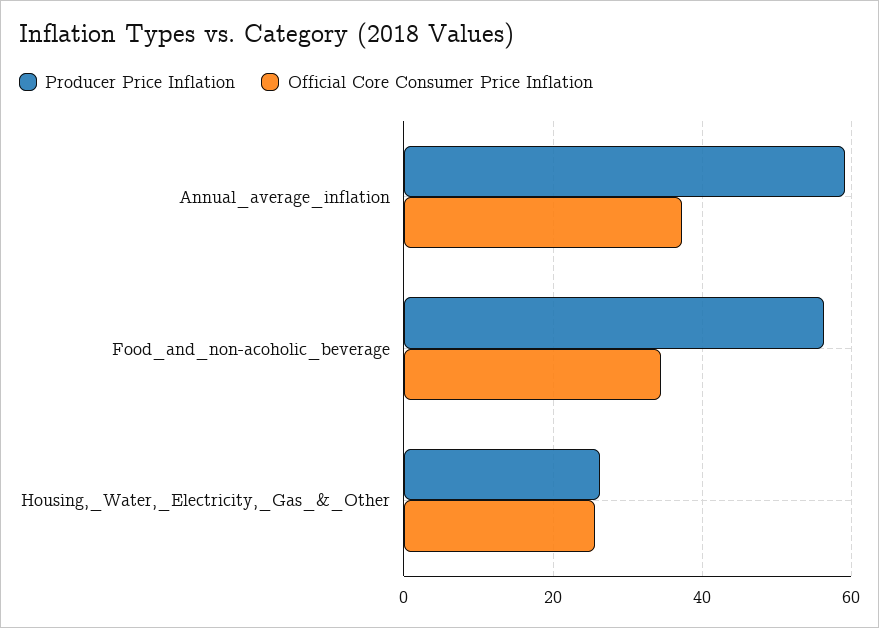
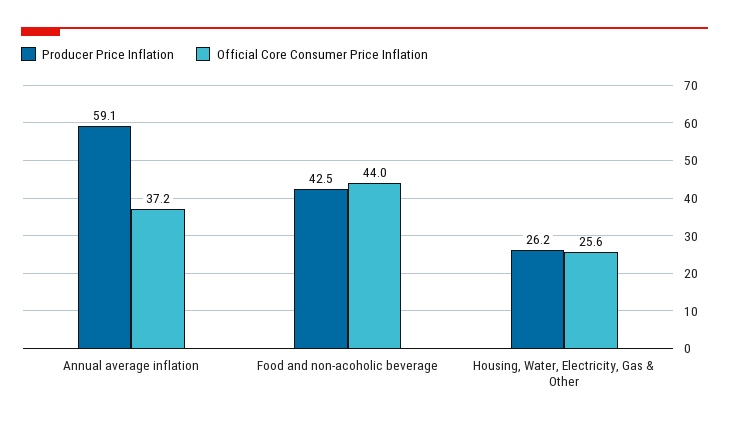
  {
    "Producer Price Inflation": {
      "Annual_average_inflation": 59.1,
-     "Food_and_non-acoholic_beverage": 56,
+     "Food_and_non-acoholic_beverage": 42.5,
      "Housing,_Water,_Electricity,_Gas_&_Other": 26.2
    },
    "Official Core Consumer Price Inflation": {
      "Annual_average_inflation": 37.2,
-     "Food_and_non-acoholic_beverage": 34,
+     "Food_and_non-acoholic_beverage": 44,
      "Housing,_Water,_Electricity,_Gas_&_Other": 25.6
    }
  }

